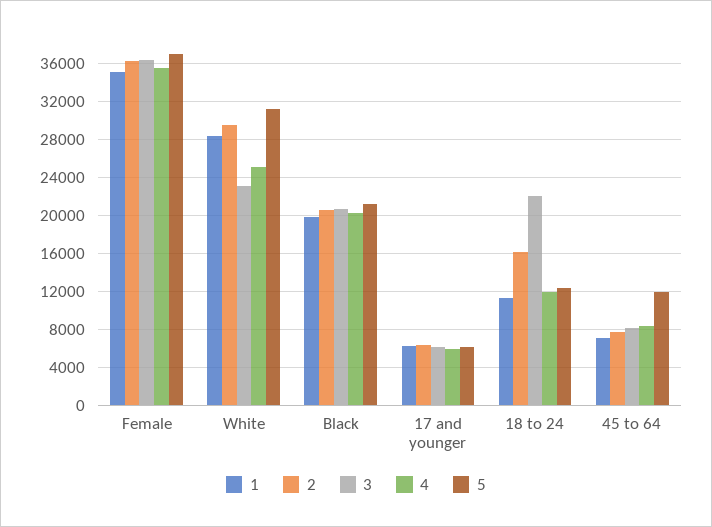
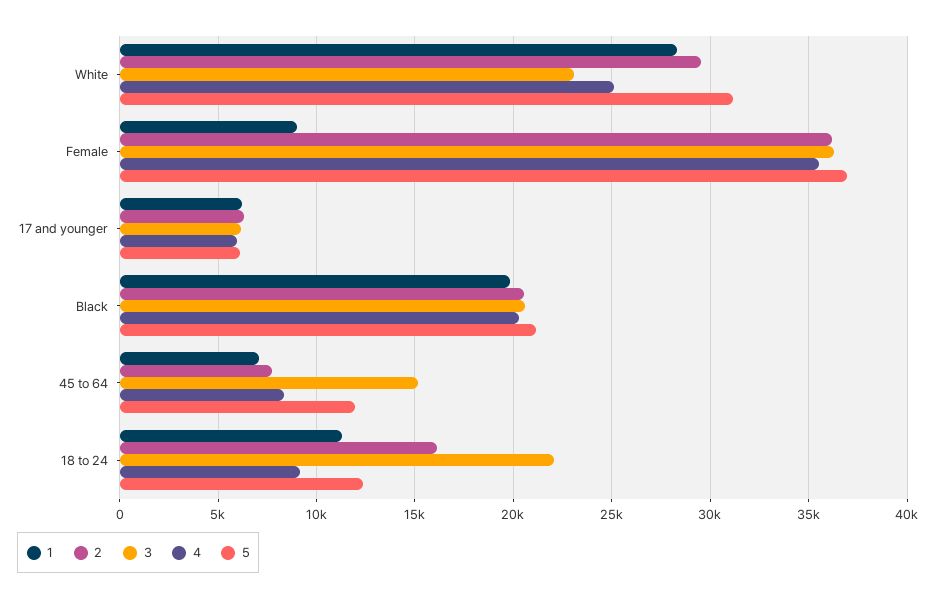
  {
    "1": {
-     "Female": 35000,
+     "Female": 9000,
      "White": 28500,
      "Black": 20000,
      "17 and younger": 6000,
      "18 to 24": 11500,
      "45 to 64": 7000
    },
    "2": {
      "Female": 36000,
      "White": 29500,
      "Black": 20500,
      "17 and younger": 6500,
      "18 to 24": 16000,
      "45 to 64": 7500
    },
    "3": {
      "Female": 36500,
      "White": 23000,
      "Black": 20500,
      "17 and younger": 6000,
      "18 to 24": 22000,
-     "45 to 64": 8000
+     "45 to 64": 15000
    },
    "4": {
      "Female": 35500,
      "White": 25000,
      "Black": 20500,
      "17 and younger": 6000,
-     "18 to 24": 12000,
+     "18 to 24": 9000,
      "45 to 64": 8500
    },
    "5": {
      "Female": 37000,
      "White": 31000,
      "Black": 21000,
      "17 and younger": 6000,
      "18 to 24": 12500,
      "45 to 64": 12000
    }
  }

